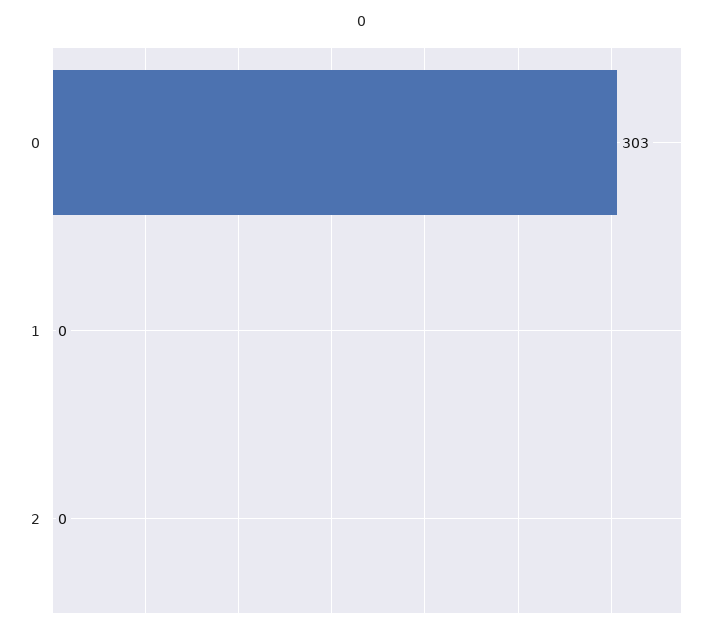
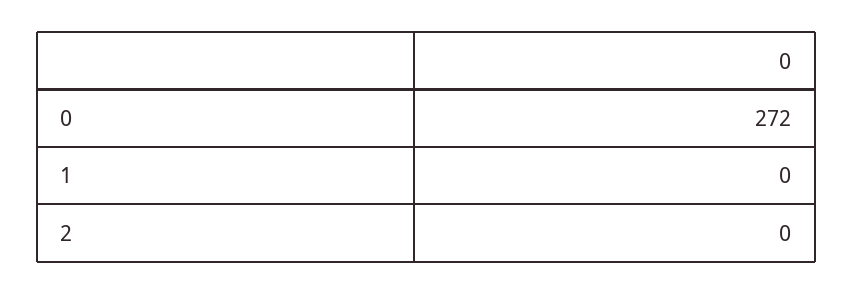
  {
-   "0": 303,
+   "0": 272,
    "1": 0,
    "2": 0
  }

